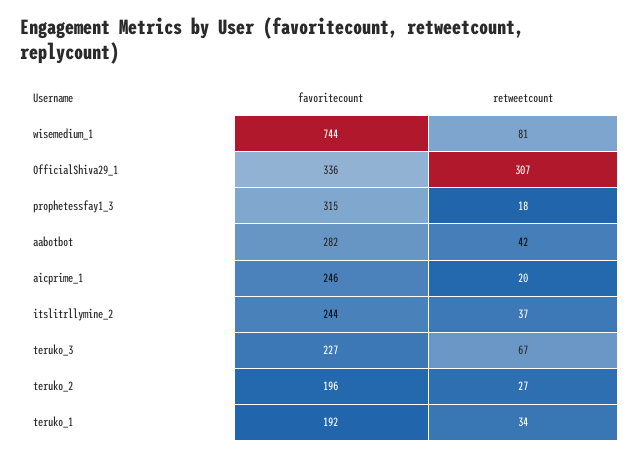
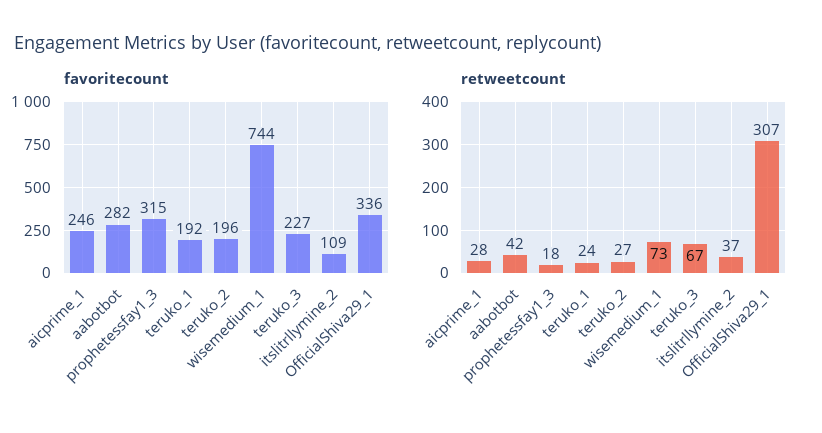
  {
    "favoritecount": {
      "wisemedium_1": 744,
      "OfficialShiva29_1": 336,
      "prophetessfay1_3": 315,
      "aabotbot": 282,
      "aicprime_1": 246,
-     "itslitrllymine_2": 244,
+     "itslitrllymine_2": 109,
      "teruko_3": 227,
      "teruko_2": 196,
      "teruko_1": 192
    },
    "retweetcount": {
-     "wisemedium_1": 81,
+     "wisemedium_1": 73,
      "OfficialShiva29_1": 307,
      "prophetessfay1_3": 18,
      "aabotbot": 42,
-     "aicprime_1": 20,
+     "aicprime_1": 28,
      "itslitrllymine_2": 37,
      "teruko_3": 67,
      "teruko_2": 27,
-     "teruko_1": 34
+     "teruko_1": 24
    }
  }

